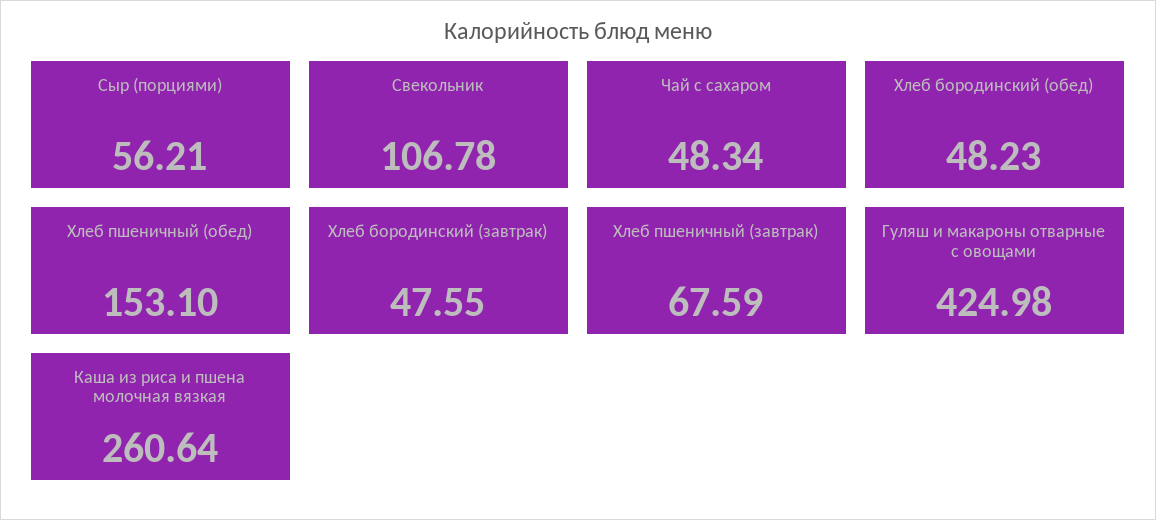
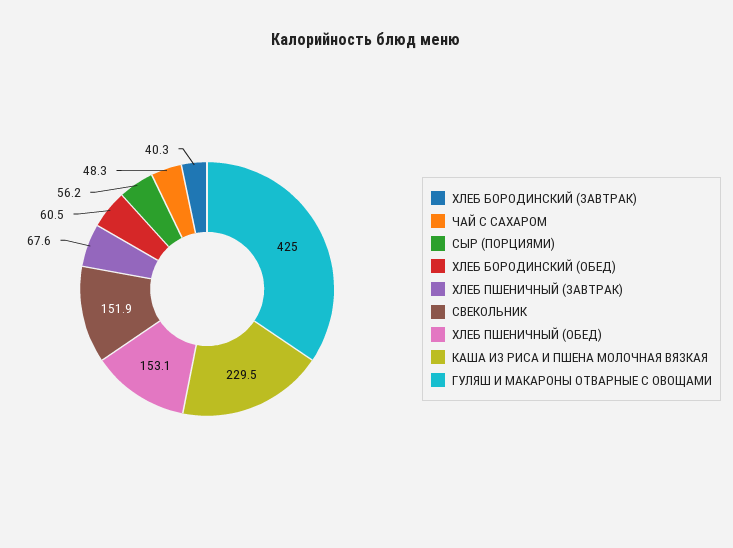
  {
    "Сыр (порциями)": 56.21,
-   "Свекольник": 106.78,
+   "Свекольник": 151.9,
    "Чай с сахаром": 48.34,
-   "Хлеб бородинский (обед)": 48.23,
+   "Хлеб бородинский (обед)": 60.5,
    "Хлеб пшеничный (обед)": 153.1,
-   "Хлеб бородинский (завтрак)": 47.55,
+   "Хлеб бородинский (завтрак)": 40.3,
    "Хлеб пшеничный (завтрак)": 67.59,
    "Гуляш и макароны отварные с овощами": 424.98,
-   "Каша из риса и пшена молочная вязкая": 260.64
+   "Каша из риса и пшена молочная вязкая": 229.5
  }

